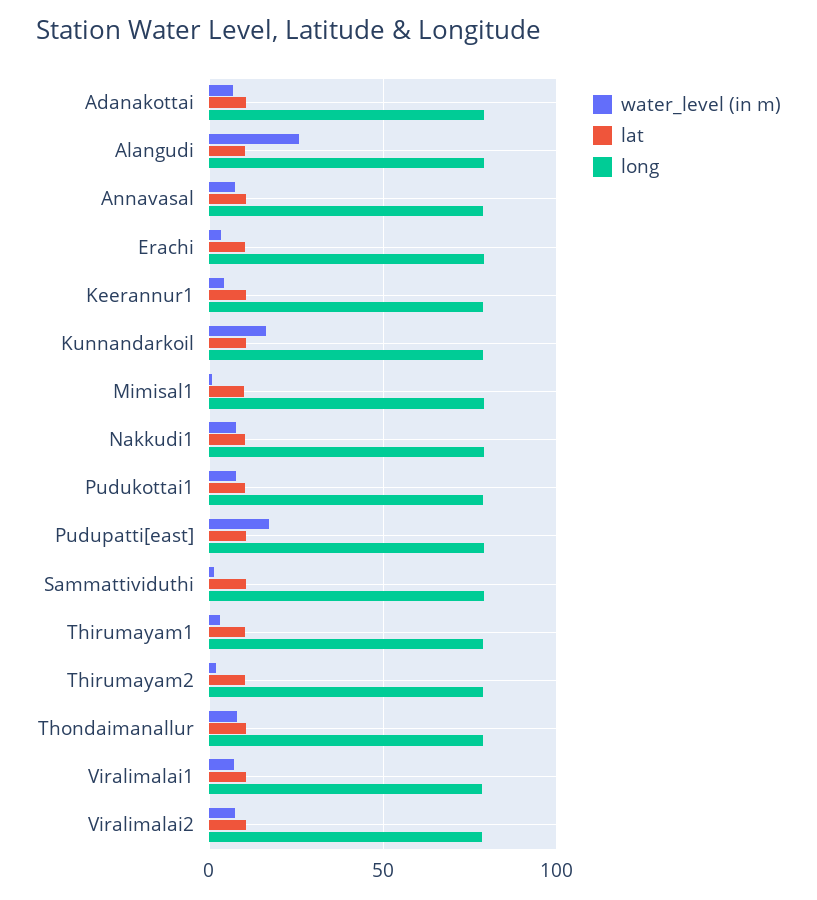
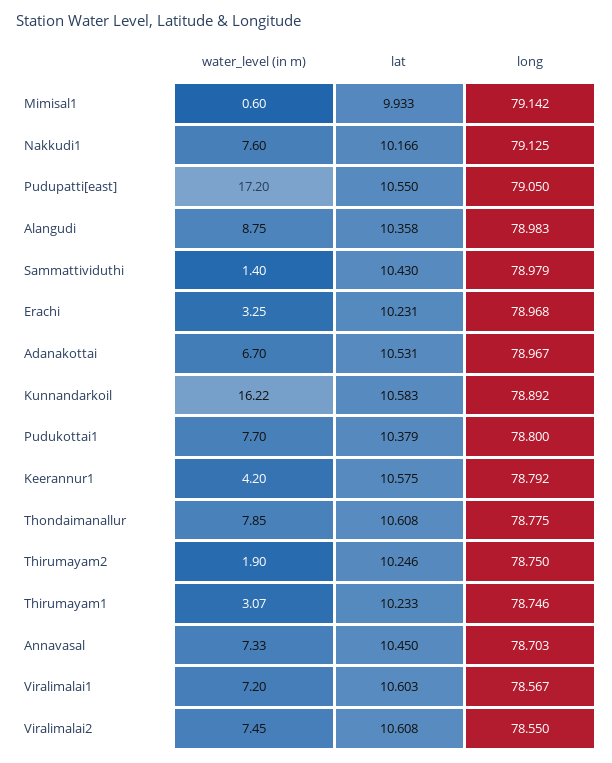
  {
    "water_level (in m)": {
      "Adanakottai": 6.7,
-     "Alangudi": 25,
+     "Alangudi": 8.75,
      "Annavasal": 7.33,
      "Erachi": 3.25,
      "Keerannur1": 4.2,
      "Kunnandarkoil": 16.22,
      "Mimisal1": 0.6,
      "Nakkudi1": 7.6,
      "Pudukottai1": 7.7,
      "Pudupatti[east]": 17.2,
      "Sammattividuthi": 1.4,
      "Thirumayam1": 3.07,
      "Thirumayam2": 1.9,
      "Thondaimanallur": 7.85,
      "Viralimalai1": 7.2,
      "Viralimalai2": 7.45
    },
    "lat": {
      "Adanakottai": 10.531,
      "Alangudi": 10.358,
      "Annavasal": 10.45,
      "Erachi": 10.231,
      "Keerannur1": 10.575,
      "Kunnandarkoil": 10.583,
      "Mimisal1": 9.933,
      "Nakkudi1": 10.166,
      "Pudukottai1": 10.379,
      "Pudupatti[east]": 10.55,
      "Sammattividuthi": 10.43,
      "Thirumayam1": 10.233,
      "Thirumayam2": 10.246,
      "Thondaimanallur": 10.608,
      "Viralimalai1": 10.603,
      "Viralimalai2": 10.608
    },
    "long": {
      "Adanakottai": 78.967,
      "Alangudi": 78.983,
      "Annavasal": 78.703,
      "Erachi": 78.968,
      "Keerannur1": 78.792,
      "Kunnandarkoil": 78.892,
      "Mimisal1": 79.142,
      "Nakkudi1": 79.125,
      "Pudukottai1": 78.8,
      "Pudupatti[east]": 79.05,
      "Sammattividuthi": 78.979,
      "Thirumayam1": 78.746,
      "Thirumayam2": 78.75,
      "Thondaimanallur": 78.775,
      "Viralimalai1": 78.567,
      "Viralimalai2": 78.55
    }
  }

